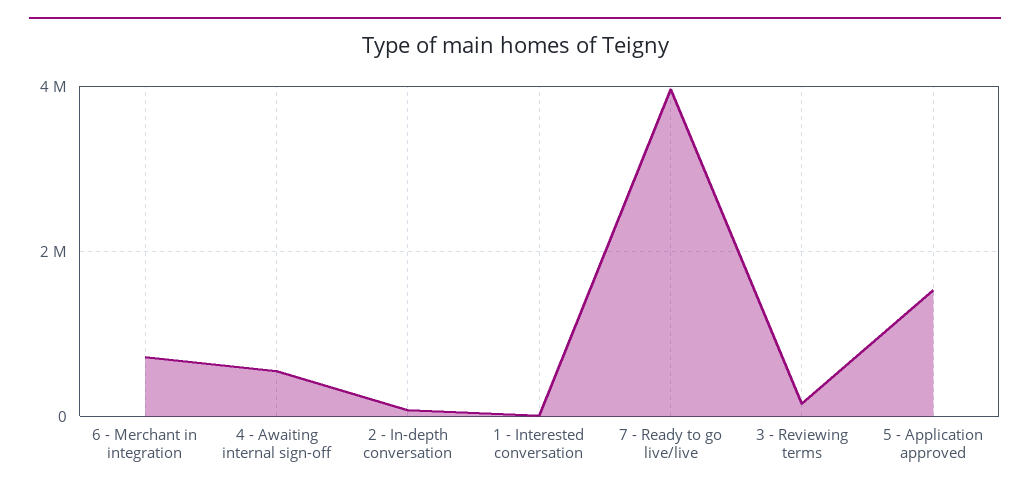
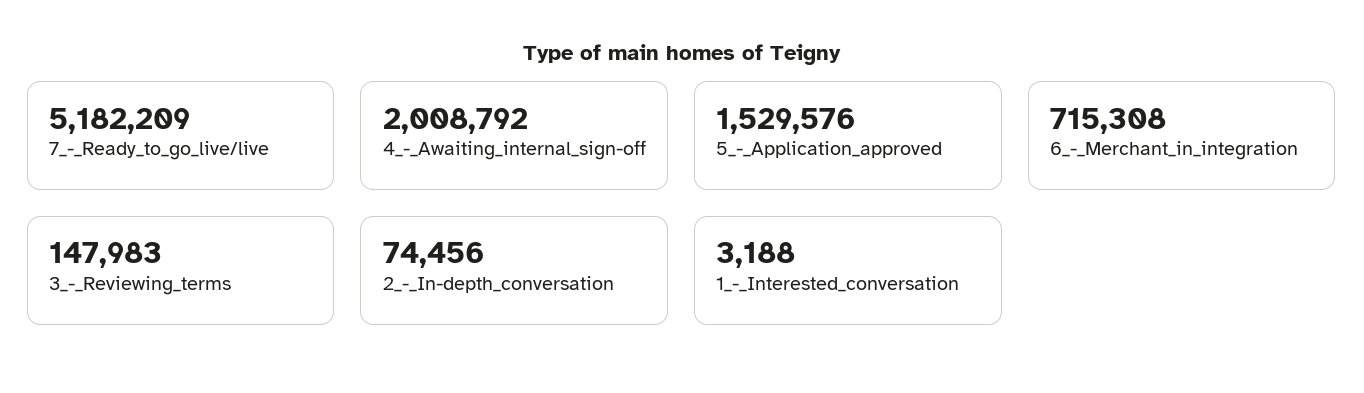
  {
    "6 - Merchant in integration": 715308,
-   "4 - Awaiting internal sign-off": 600000,
+   "4 - Awaiting internal sign-off": 2008792,
    "2 - In-depth conversation": 74456,
    "1 - Interested conversation": 3188,
-   "7 - Ready to go live/live": 4000000,
+   "7 - Ready to go live/live": 5182209,
    "3 - Reviewing terms": 147983,
    "5 - Application approved": 1529576
  }

